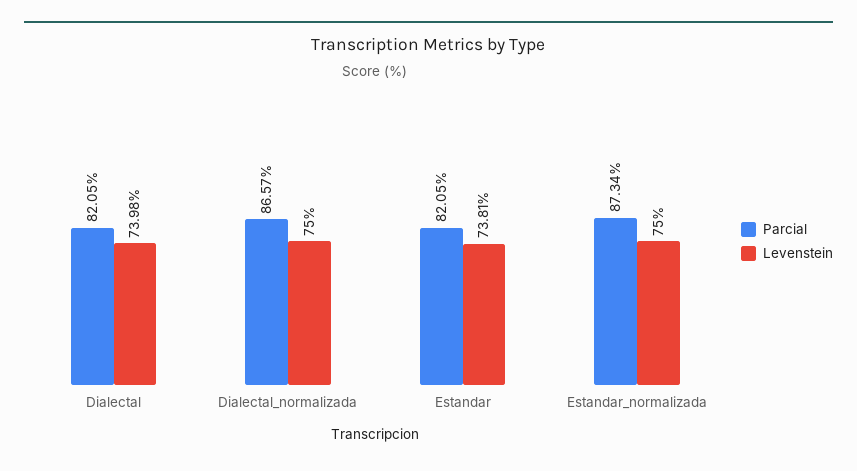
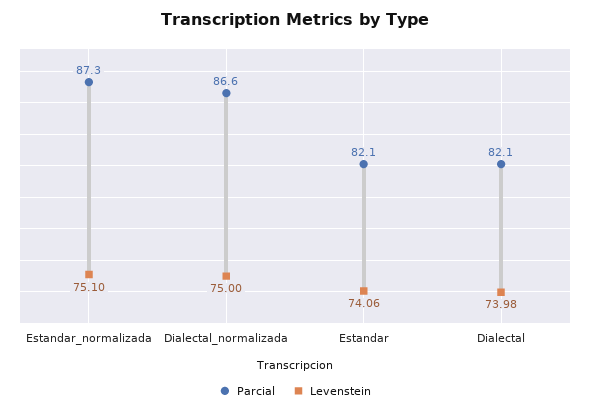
  {
    "Parcial": {
      "Dialectal": 82.05,
      "Dialectal_normalizada": 86.57,
      "Estandar": 82.05,
      "Estandar_normalizada": 87.34
    },
    "Levenstein": {
      "Dialectal": 73.98,
      "Dialectal_normalizada": 75,
-     "Estandar": 73.81,
+     "Estandar": 74.06,
-     "Estandar_normalizada": 75
+     "Estandar_normalizada": 75.1
    }
  }

